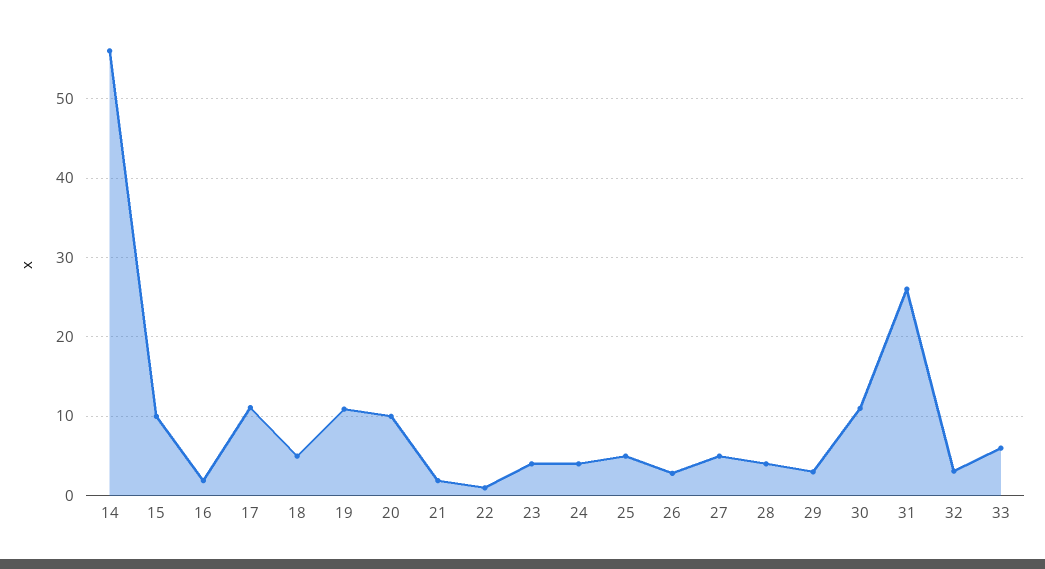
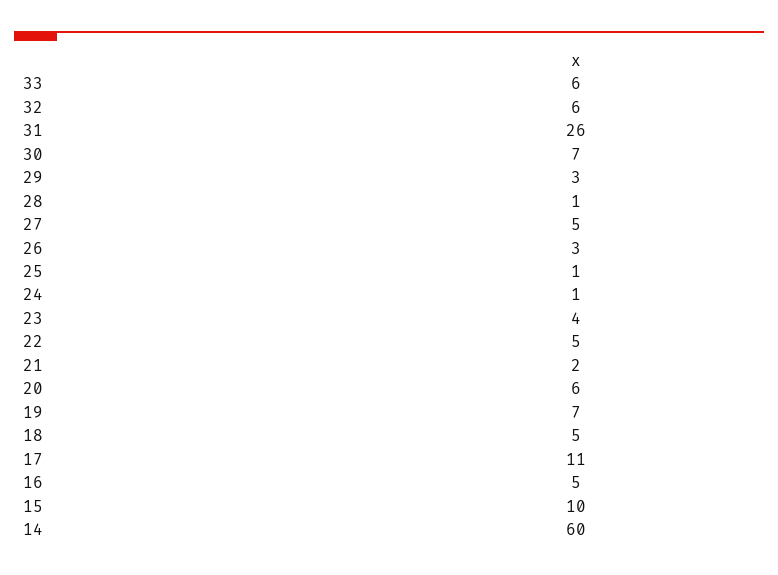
  {
-   "14": 56,
+   "14": 60,
    "15": 10,
-   "16": 2,
+   "16": 5,
    "17": 11,
    "18": 5,
-   "19": 11,
+   "19": 7,
-   "20": 10,
+   "20": 6,
    "21": 2,
-   "22": 1,
+   "22": 5,
    "23": 4,
-   "24": 4,
+   "24": 1,
-   "25": 5,
+   "25": 1,
    "26": 3,
    "27": 5,
-   "28": 4,
+   "28": 1,
    "29": 3,
-   "30": 11,
+   "30": 7,
    "31": 26,
-   "32": 3,
+   "32": 6,
    "33": 6
  }

